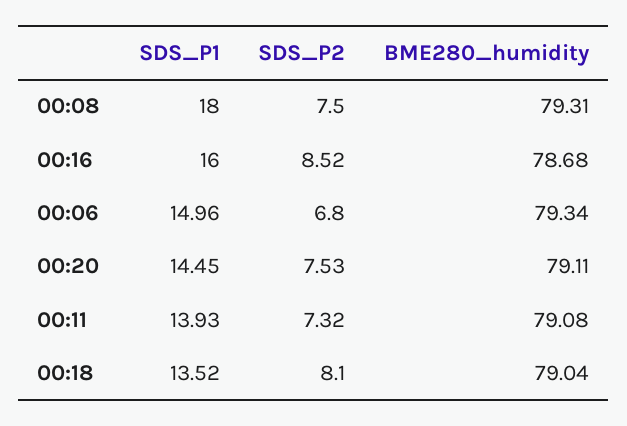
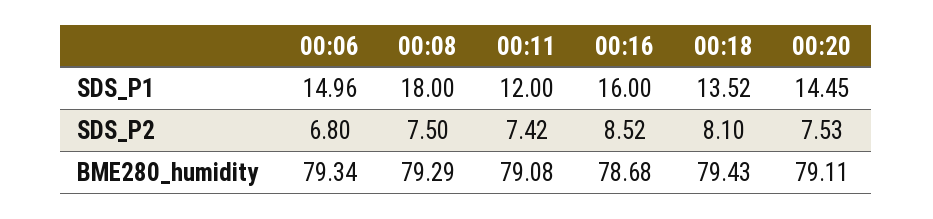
  {
    "SDS_P1": {
      "00:08": 18,
      "00:16": 16,
      "00:06": 14.96,
      "00:20": 14.45,
-     "00:11": 13.93,
+     "00:11": 12,
      "00:18": 13.52
    },
    "SDS_P2": {
      "00:08": 7.5,
      "00:16": 8.52,
      "00:06": 6.8,
      "00:20": 7.53,
-     "00:11": 7.32,
+     "00:11": 7.42,
      "00:18": 8.1
    },
    "BME280_humidity": {
-     "00:08": 79.31,
+     "00:08": 79.29,
      "00:16": 78.68,
      "00:06": 79.34,
      "00:20": 79.11,
      "00:11": 79.08,
-     "00:18": 79.04
+     "00:18": 79.43
    }
  }

